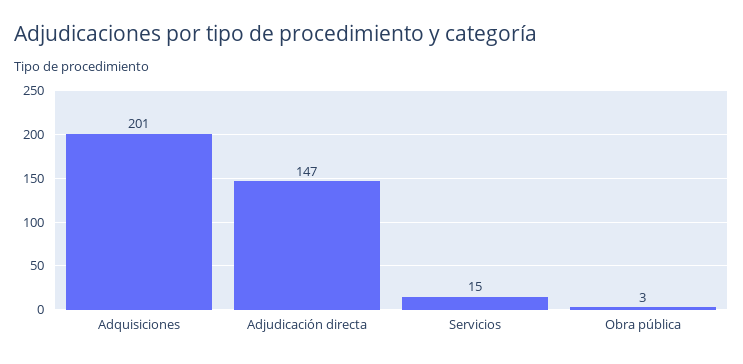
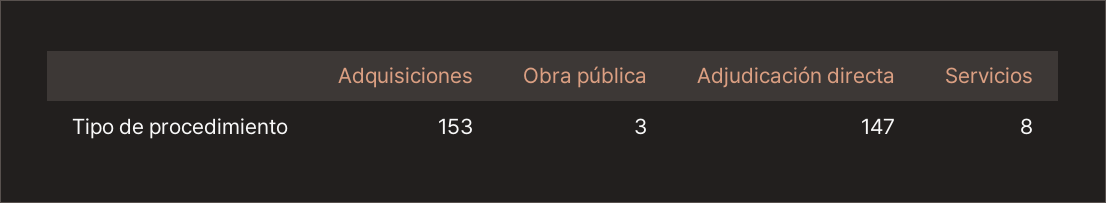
  {
-   "Adquisiciones": 201,
+   "Adquisiciones": 153,
    "Adjudicación directa": 147,
-   "Servicios": 15,
+   "Servicios": 8,
    "Obra pública": 3
  }

